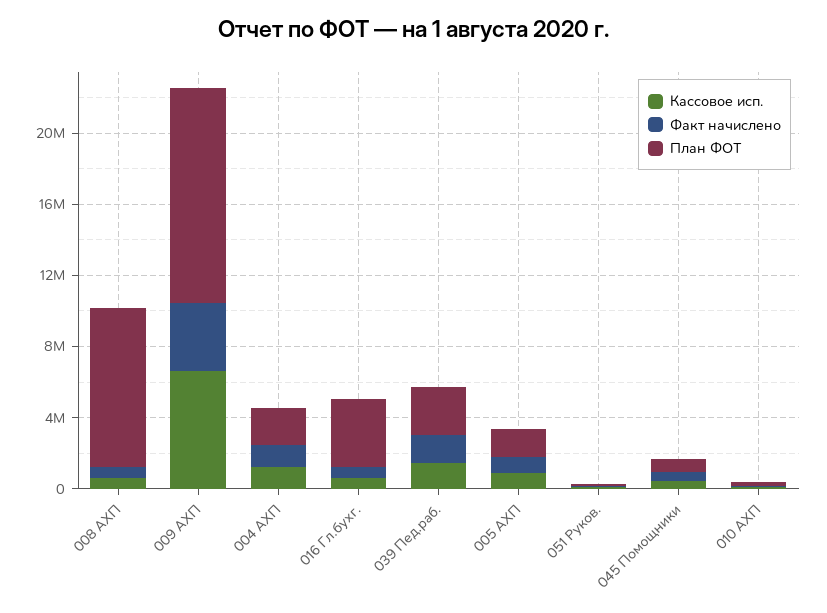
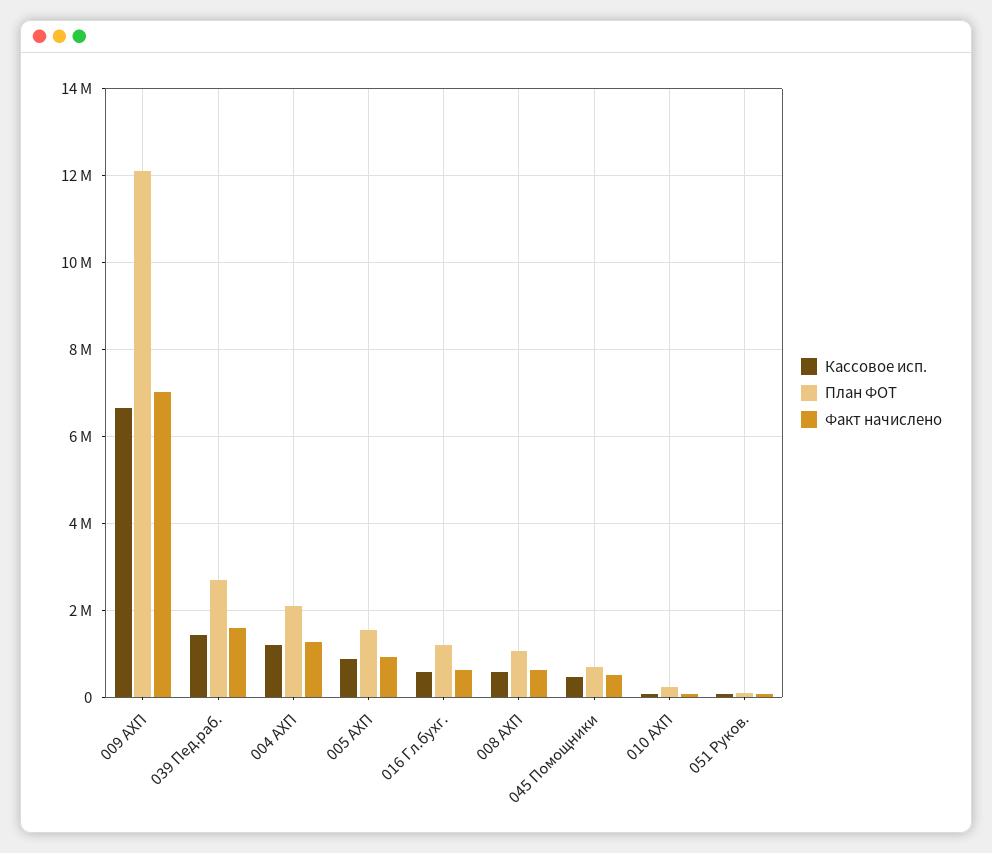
  {
    "Кассовое исп.": {
      "008 АХП": 600000,
      "009 АХП": 6600000,
      "004 АХП": 1200000,
      "016 Гл.бухг.": 600000,
      "039 Пед.раб.": 1400000,
      "005 АХП": 800000,
      "051 Руков.": 0,
      "045 Помощники": 400000,
      "010 АХП": 0
    },
    "Факт начислено": {
      "008 АХП": 600000,
-     "009 АХП": 4000000,
+     "009 АХП": 7000000,
      "004 АХП": 1200000,
      "016 Гл.бухг.": 600000,
      "039 Пед.раб.": 1600000,
      "005 АХП": 1000000,
      "051 Руков.": 0,
      "045 Помощники": 600000,
      "010 АХП": 0
    },
    "План ФОТ": {
-     "008 АХП": 9000000,
+     "008 АХП": 1000000,
      "009 АХП": 12200000,
      "004 АХП": 2000000,
-     "016 Гл.бухг.": 4000000,
+     "016 Гл.бухг.": 1200000,
      "039 Пед.раб.": 2800000,
      "005 АХП": 1600000,
      "051 Руков.": 200000,
      "045 Помощники": 800000,
      "010 АХП": 200000
    }
  }

